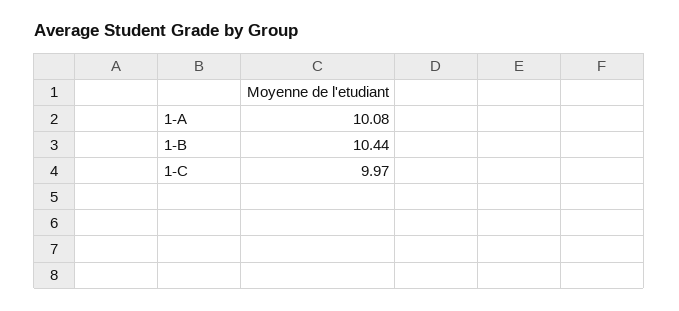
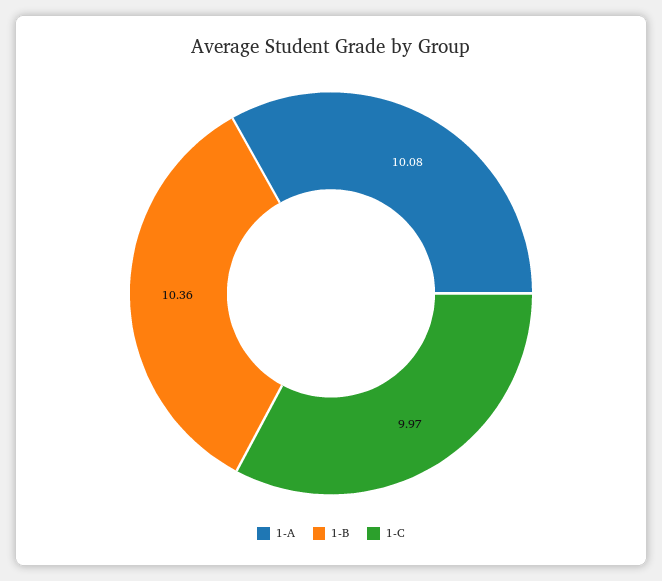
  {
    "1-A": 10.08,
-   "1-B": 10.44,
+   "1-B": 10.36,
    "1-C": 9.97
  }

